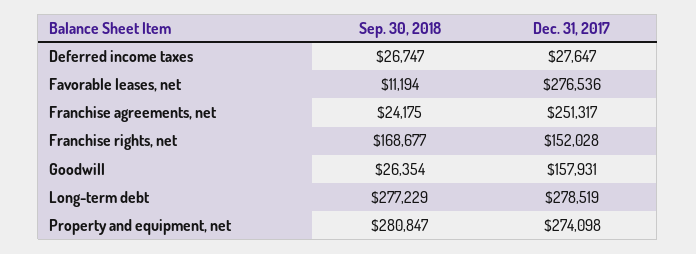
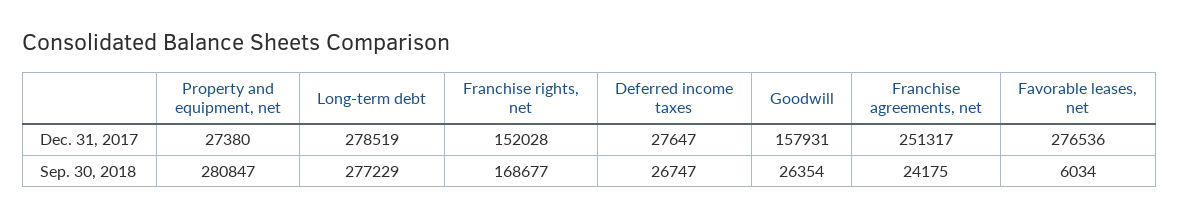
  {
    "Sep. 30, 2018": {
      "Deferred income taxes": 26747,
-     "Favorable leases, net": 11194,
+     "Favorable leases, net": 6034,
      "Franchise agreements, net": 24175,
      "Franchise rights, net": 168677,
      "Goodwill": 26354,
      "Long-term debt": 277229,
      "Property and equipment, net": 280847
    },
    "Dec. 31, 2017": {
      "Deferred income taxes": 27647,
      "Favorable leases, net": 276536,
      "Franchise agreements, net": 251317,
      "Franchise rights, net": 152028,
      "Goodwill": 157931,
      "Long-term debt": 278519,
-     "Property and equipment, net": 274098
+     "Property and equipment, net": 27380
    }
  }

